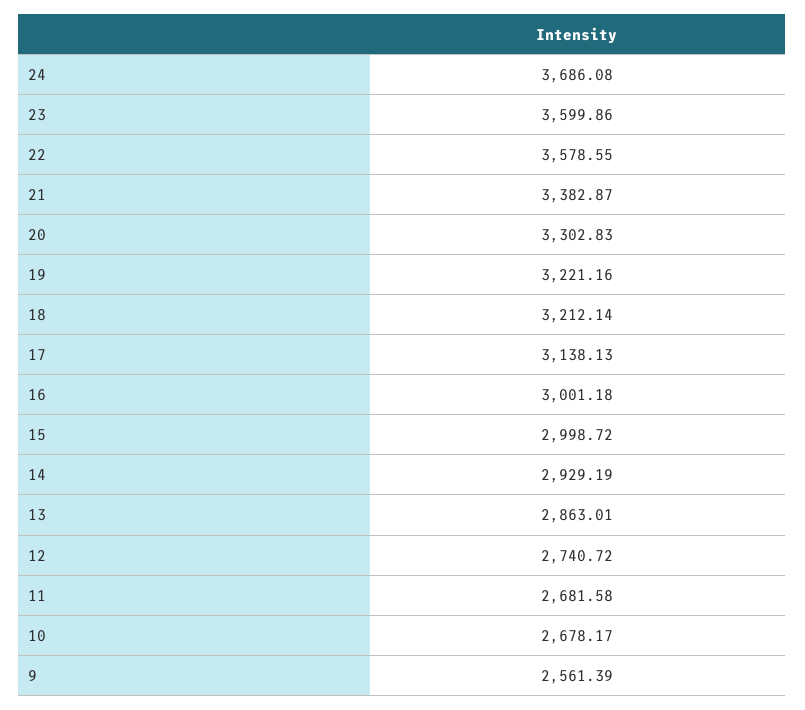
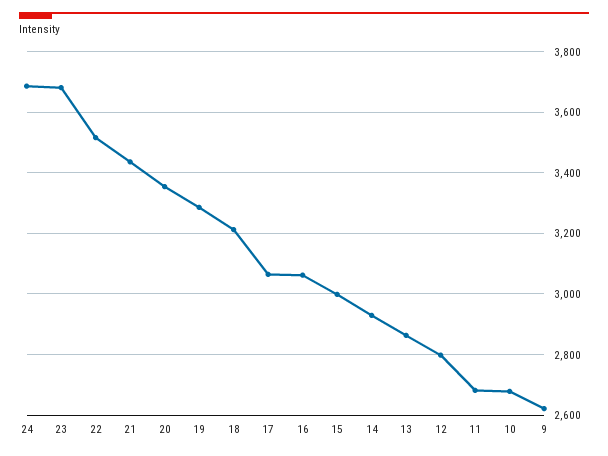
  {
    "24": 3686.08,
-   "23": 3599.86,
+   "23": 3680,
-   "22": 3578.55,
+   "22": 3520,
-   "21": 3382.87,
+   "21": 3440,
-   "20": 3302.83,
+   "20": 3360,
-   "19": 3221.16,
+   "19": 3280,
    "18": 3212.14,
-   "17": 3138.13,
+   "17": 3060,
-   "16": 3001.18,
+   "16": 3060,
    "15": 2998.72,
    "14": 2929.19,
    "13": 2863.01,
-   "12": 2740.72,
+   "12": 2800,
    "11": 2681.58,
    "10": 2678.17,
-   "9": 2561.39
+   "9": 2620
  }

